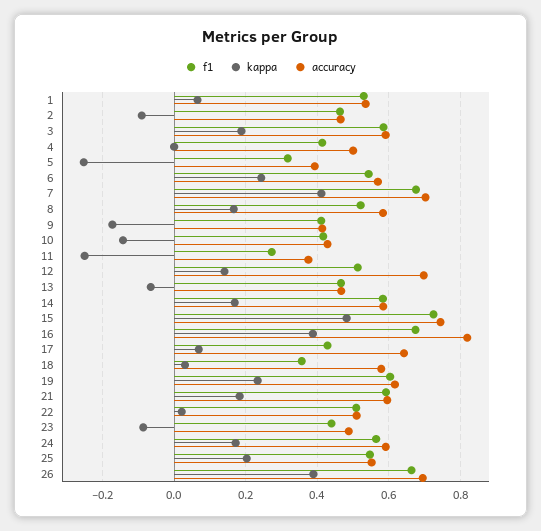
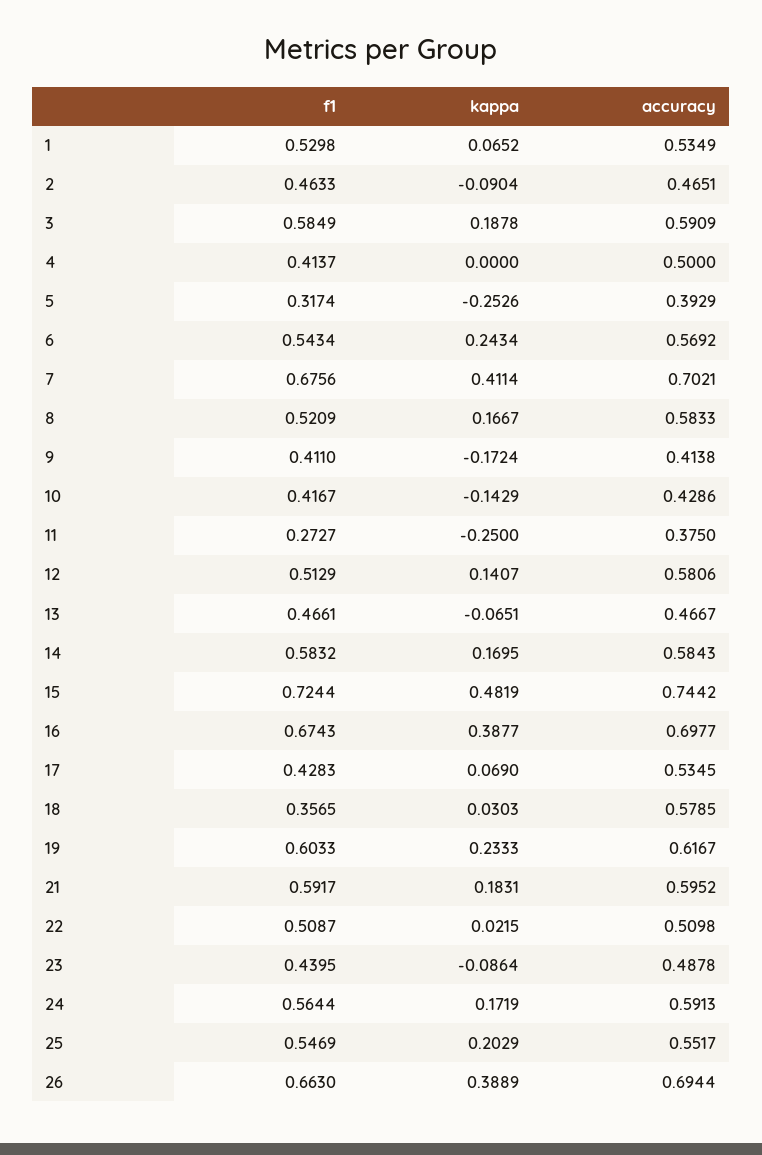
  {
    "f1": {
      "1": 0.5298,
      "2": 0.4633,
      "3": 0.5849,
      "4": 0.4137,
      "5": 0.3174,
      "6": 0.5434,
      "7": 0.6756,
      "8": 0.5209,
      "9": 0.411,
      "10": 0.4167,
      "11": 0.2727,
      "12": 0.5129,
      "13": 0.4661,
      "14": 0.5832,
      "15": 0.7244,
      "16": 0.6743,
      "17": 0.4283,
      "18": 0.3565,
      "19": 0.6033,
      "21": 0.5917,
      "22": 0.5087,
      "23": 0.4395,
      "24": 0.5644,
      "25": 0.5469,
      "26": 0.663
    },
    "kappa": {
      "1": 0.0652,
      "2": -0.0904,
      "3": 0.1878,
      "4": 0,
      "5": -0.2526,
      "6": 0.2434,
      "7": 0.4114,
      "8": 0.1667,
      "9": -0.1724,
      "10": -0.1429,
      "11": -0.25,
      "12": 0.1407,
      "13": -0.0651,
      "14": 0.1695,
      "15": 0.4819,
      "16": 0.3877,
      "17": 0.069,
      "18": 0.0303,
      "19": 0.2333,
      "21": 0.1831,
      "22": 0.0215,
      "23": -0.0864,
      "24": 0.1719,
      "25": 0.2029,
      "26": 0.3889
    },
    "accuracy": {
      "1": 0.5349,
      "2": 0.4651,
      "3": 0.5909,
      "4": 0.5,
      "5": 0.3929,
      "6": 0.5692,
      "7": 0.7021,
      "8": 0.5833,
      "9": 0.4138,
      "10": 0.4286,
      "11": 0.375,
-     "12": 0.7,
+     "12": 0.5806,
      "13": 0.4667,
      "14": 0.5843,
      "15": 0.7442,
-     "16": 0.82,
+     "16": 0.6977,
-     "17": 0.64,
+     "17": 0.5345,
      "18": 0.5785,
      "19": 0.6167,
      "21": 0.5952,
      "22": 0.5098,
      "23": 0.4878,
      "24": 0.5913,
      "25": 0.5517,
      "26": 0.6944
    }
  }

